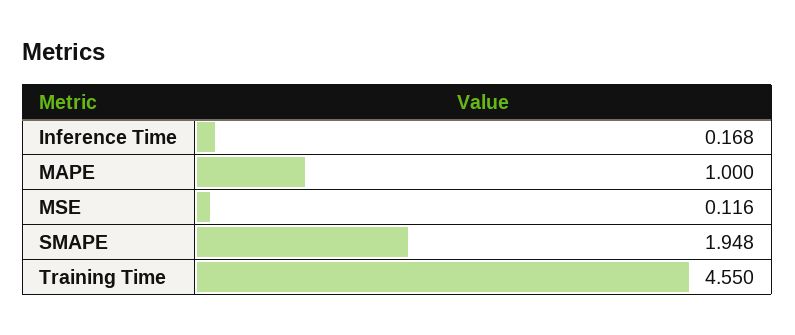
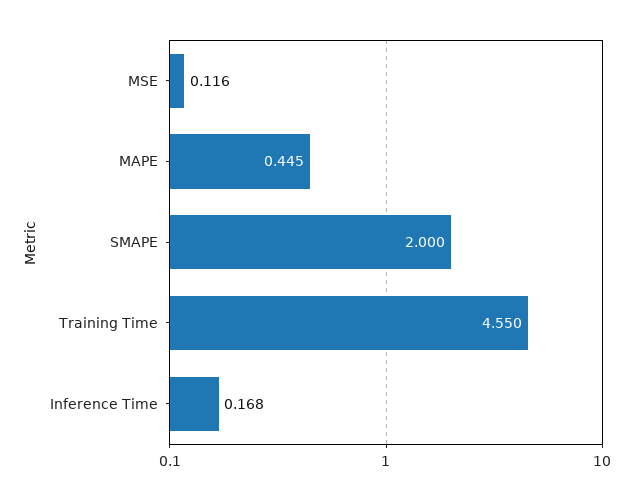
  {
    "Inference Time": 0.168,
-   "MAPE": 1,
+   "MAPE": 0.445,
    "MSE": 0.116,
-   "SMAPE": 1.948,
+   "SMAPE": 2,
    "Training Time": 4.55
  }

